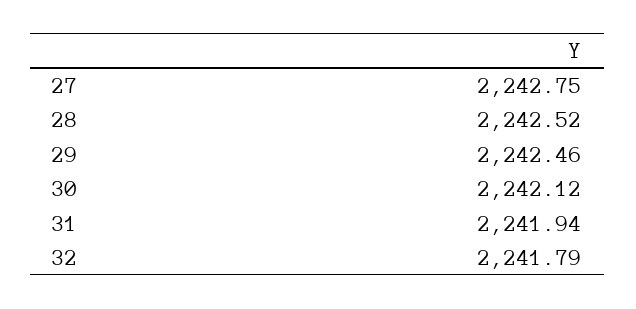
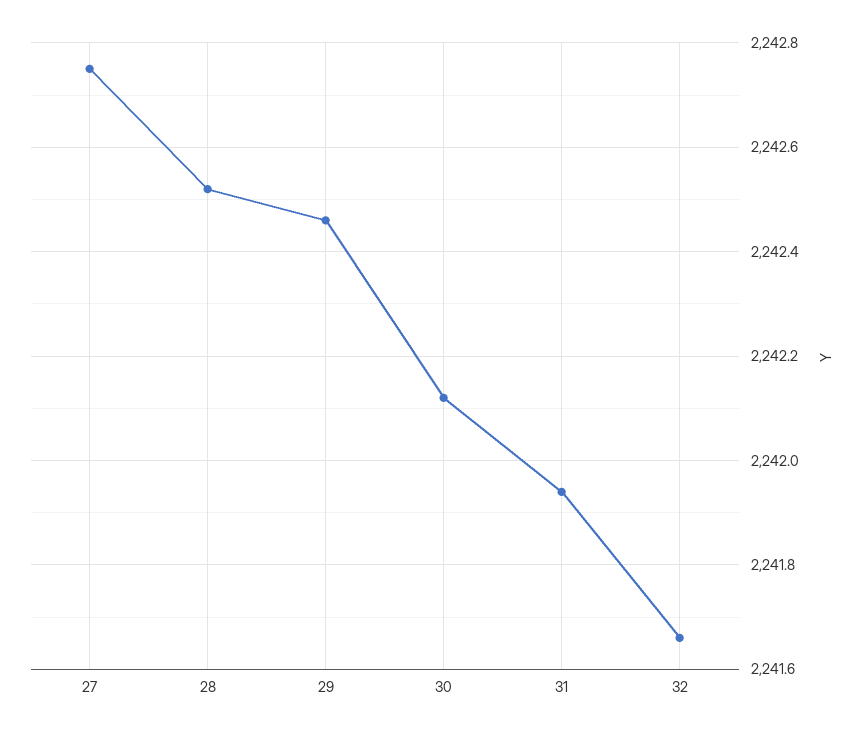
  {
    "27": 2242.75,
    "28": 2242.52,
    "29": 2242.46,
    "30": 2242.12,
    "31": 2241.94,
-   "32": 2241.79
+   "32": 2241.65
  }

